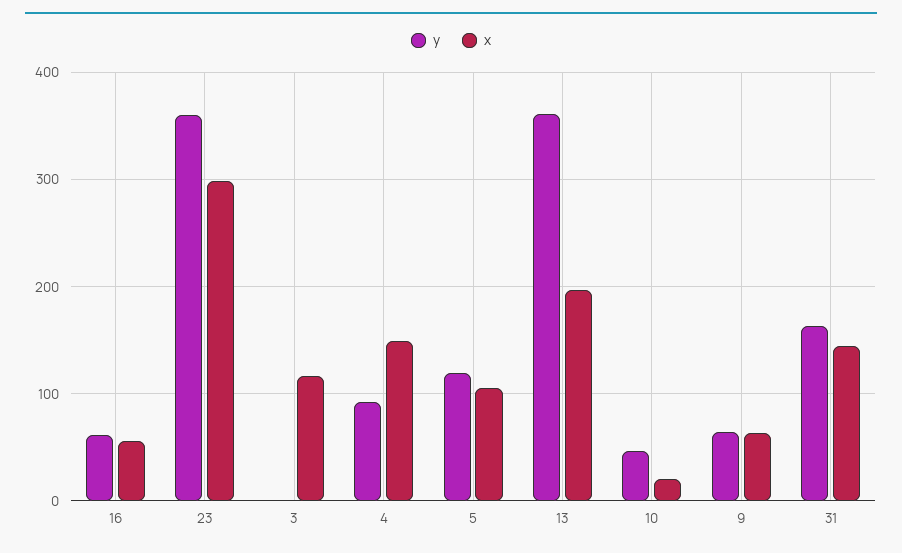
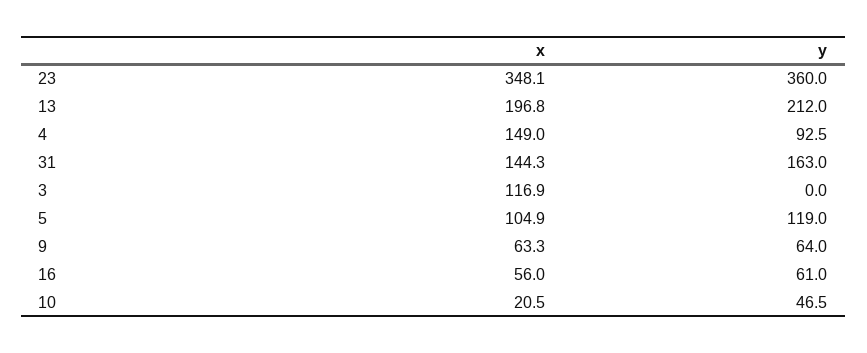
  {
    "y": {
      "16": 61,
      "23": 360,
      "3": 0,
      "4": 92.5,
      "5": 119,
-     "13": 360,
+     "13": 212,
      "10": 46.5,
      "9": 64,
      "31": 163
    },
    "x": {
      "16": 56,
-     "23": 300,
+     "23": 348.1,
      "3": 116.9,
      "4": 149,
      "5": 104.9,
      "13": 196.8,
      "10": 20.5,
      "9": 63.3,
      "31": 144.3
    }
  }

